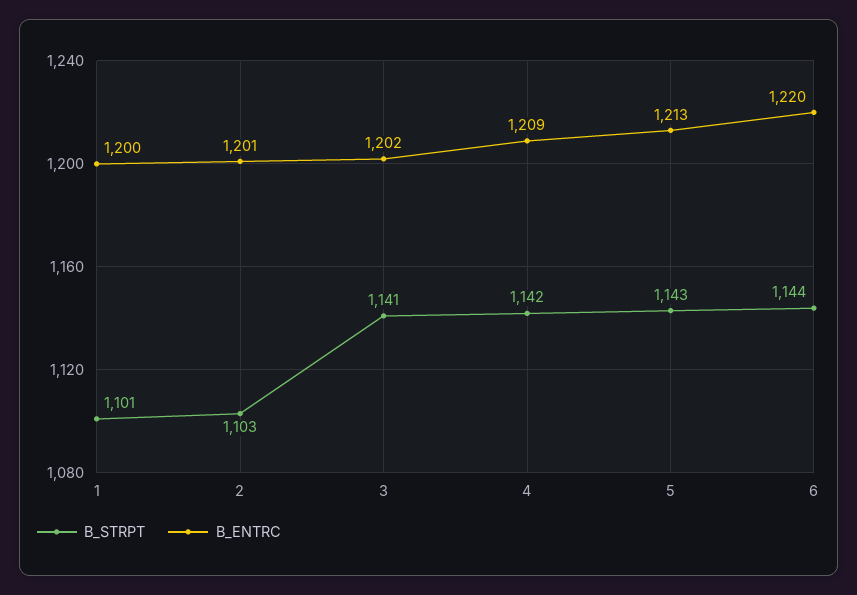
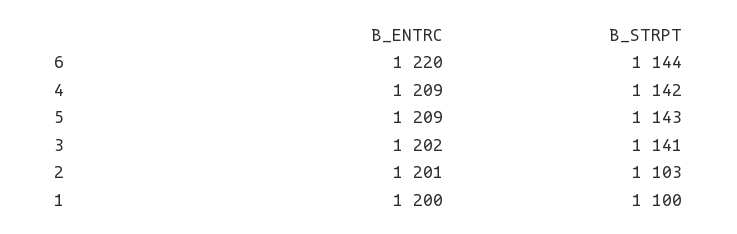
  {
    "B_STRPT": {
-     "1": 1101,
+     "1": 1100,
      "2": 1103,
      "3": 1141,
      "4": 1142,
      "5": 1143,
      "6": 1144
    },
    "B_ENTRC": {
      "1": 1200,
      "2": 1201,
      "3": 1202,
      "4": 1209,
-     "5": 1213,
+     "5": 1209,
      "6": 1220
    }
  }

